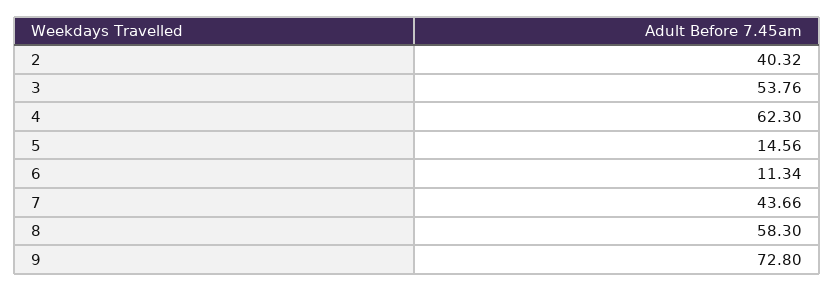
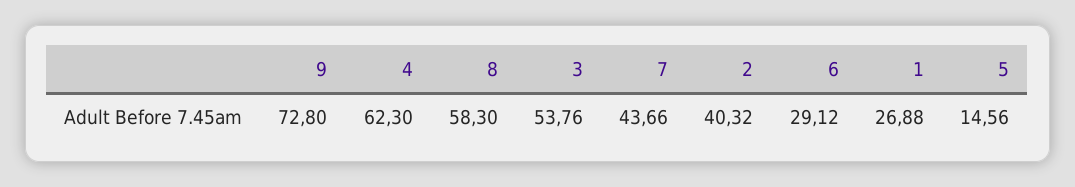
  {
    "2": 40.32,
    "3": 53.76,
    "4": 62.3,
    "5": 14.56,
-   "6": 11.34,
+   "6": 29.12,
    "7": 43.66,
    "8": 58.3,
-   "9": 72.8
+   "9": 72.8,
+   "1": 26.88
  }

